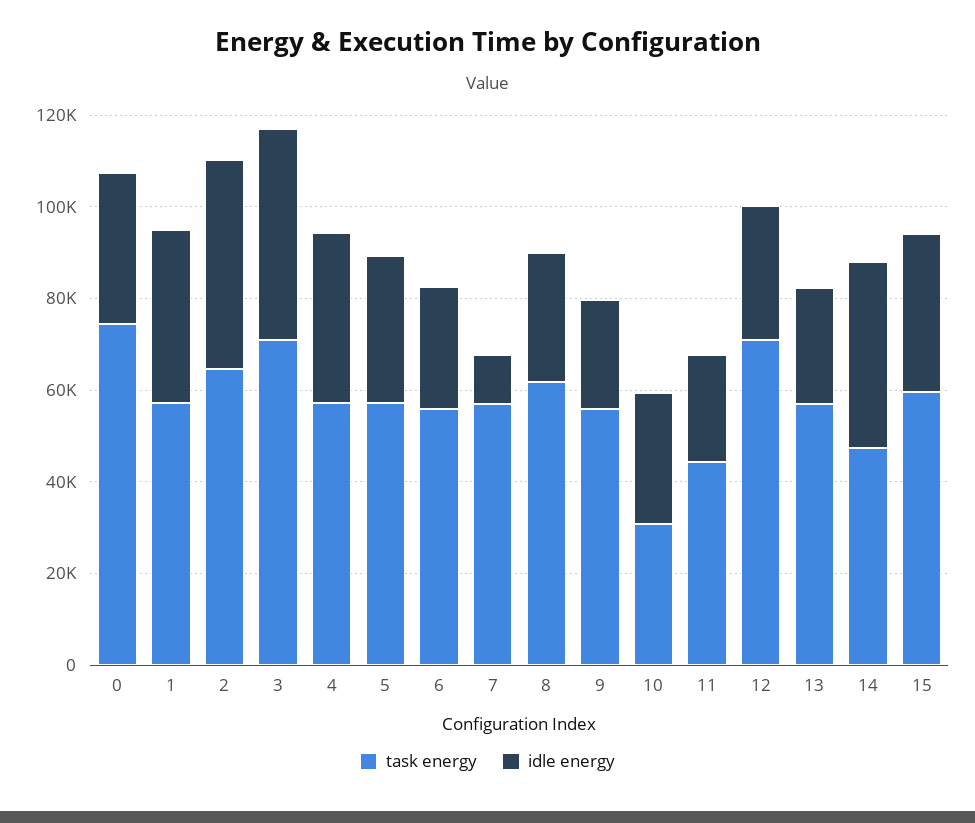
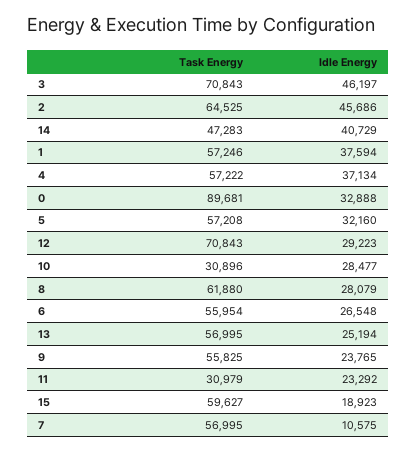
  {
    "task energy": {
-     "0": 75000,
+     "0": 89681,
      "1": 57246,
      "2": 64525,
      "3": 70843,
      "4": 57222,
      "5": 57208,
      "6": 55954,
      "7": 56995,
      "8": 61880,
      "9": 55825,
      "10": 30896,
-     "11": 45000,
+     "11": 30979,
      "12": 70843,
      "13": 56995,
      "14": 47283,
      "15": 59627
    },
    "idle energy": {
      "0": 32888,
      "1": 37594,
      "2": 45686,
      "3": 46197,
      "4": 37134,
      "5": 32160,
      "6": 26548,
      "7": 10575,
      "8": 28079,
      "9": 23765,
      "10": 28477,
      "11": 23292,
      "12": 29223,
      "13": 25194,
      "14": 40729,
-     "15": 35000
+     "15": 18923
    }
  }

